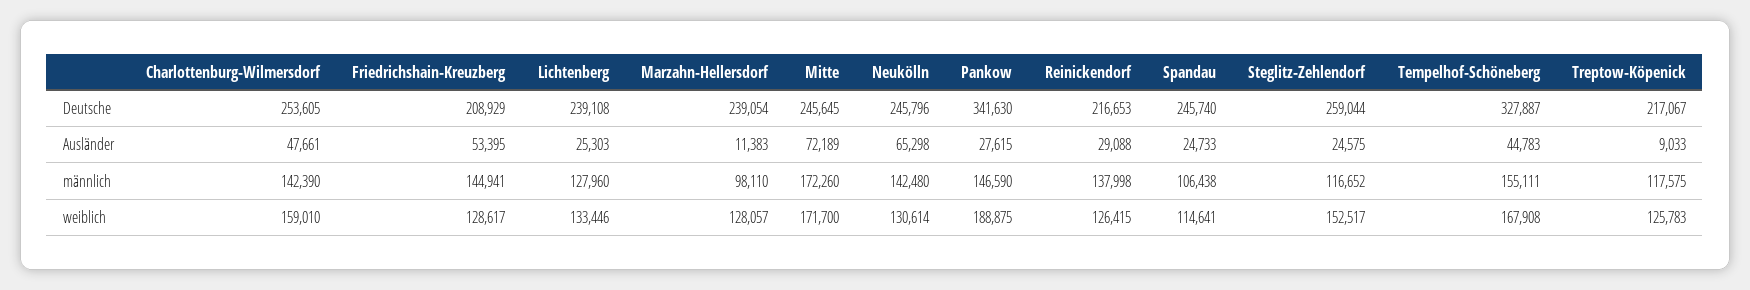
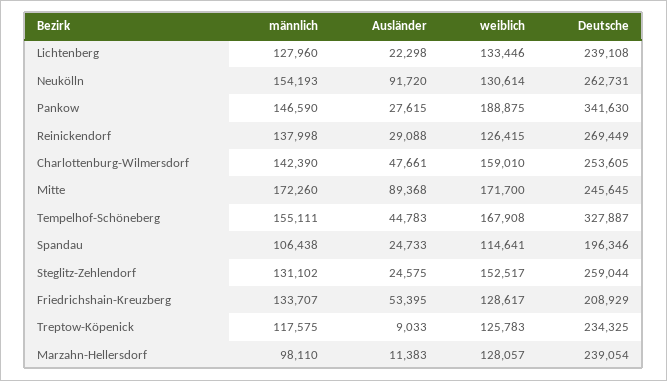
  {
    "Charlottenburg-Wilmersdorf": {
      "Deutsche": 253605,
      "Ausländer": 47661,
      "männlich": 142390,
      "weiblich": 159010
    },
    "Friedrichshain-Kreuzberg": {
      "Deutsche": 208929,
      "Ausländer": 53395,
-     "männlich": 144941,
+     "männlich": 133707,
      "weiblich": 128617
    },
    "Lichtenberg": {
      "Deutsche": 239108,
-     "Ausländer": 25303,
+     "Ausländer": 22298,
      "männlich": 127960,
      "weiblich": 133446
    },
    "Marzahn-Hellersdorf": {
      "Deutsche": 239054,
      "Ausländer": 11383,
      "männlich": 98110,
      "weiblich": 128057
    },
    "Mitte": {
      "Deutsche": 245645,
-     "Ausländer": 72189,
+     "Ausländer": 89368,
      "männlich": 172260,
      "weiblich": 171700
    },
    "Neukölln": {
-     "Deutsche": 245796,
+     "Deutsche": 262731,
-     "Ausländer": 65298,
+     "Ausländer": 91720,
-     "männlich": 142480,
+     "männlich": 154193,
      "weiblich": 130614
    },
    "Pankow": {
      "Deutsche": 341630,
      "Ausländer": 27615,
      "männlich": 146590,
      "weiblich": 188875
    },
    "Reinickendorf": {
-     "Deutsche": 216653,
+     "Deutsche": 269449,
      "Ausländer": 29088,
      "männlich": 137998,
      "weiblich": 126415
    },
    "Spandau": {
-     "Deutsche": 245740,
+     "Deutsche": 196346,
      "Ausländer": 24733,
      "männlich": 106438,
      "weiblich": 114641
    },
    "Steglitz-Zehlendorf": {
      "Deutsche": 259044,
      "Ausländer": 24575,
-     "männlich": 116652,
+     "männlich": 131102,
      "weiblich": 152517
    },
    "Tempelhof-Schöneberg": {
      "Deutsche": 327887,
      "Ausländer": 44783,
      "männlich": 155111,
      "weiblich": 167908
    },
    "Treptow-Köpenick": {
-     "Deutsche": 217067,
+     "Deutsche": 234325,
      "Ausländer": 9033,
      "männlich": 117575,
      "weiblich": 125783
    }
  }

